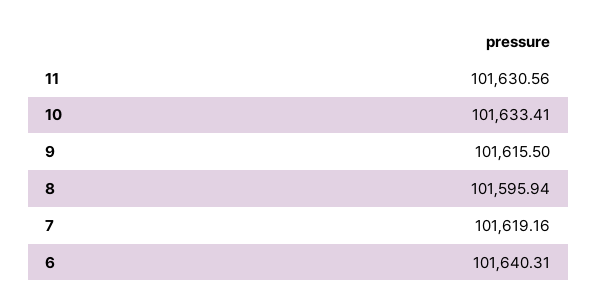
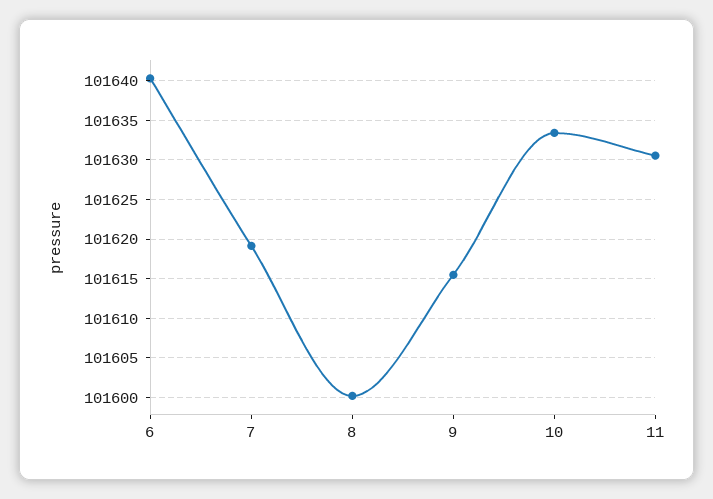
  {
    "11": 101630.56,
    "10": 101633.41,
    "9": 101615.5,
-   "8": 101595.94,
+   "8": 101600,
    "7": 101619.16,
    "6": 101640.31
  }

